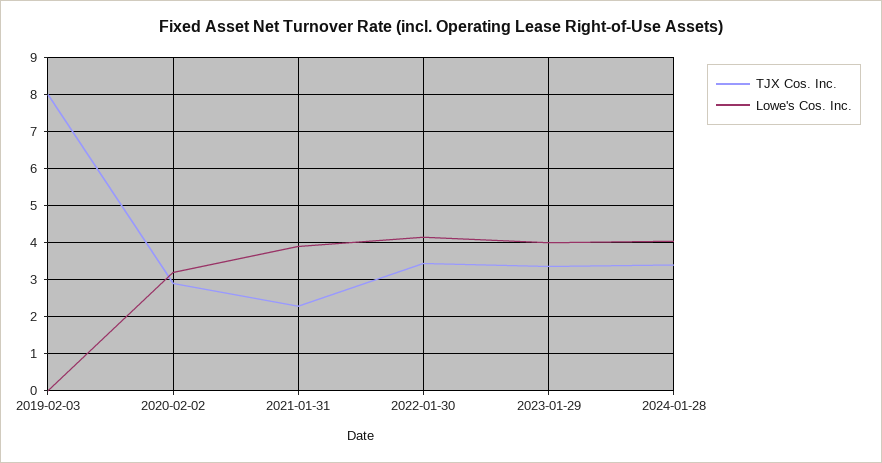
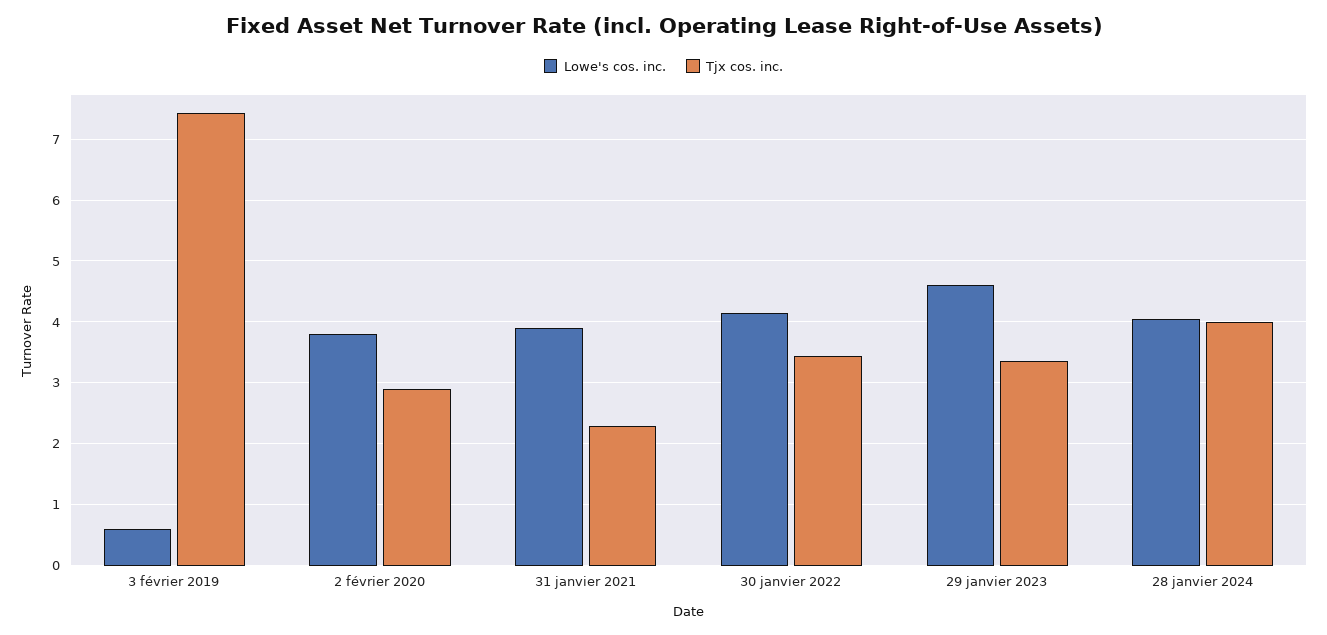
  {
    "TJX Cos. Inc.": {
-     "2019-02-03": 8,
+     "2019-02-03": 7.4,
      "2020-02-02": 2.9,
      "2021-01-31": 2.3,
      "2022-01-30": 3.4,
      "2023-01-29": 3.4,
-     "2024-01-28": 3.4
+     "2024-01-28": 4
    },
    "Lowe's Cos. Inc.": {
-     "2019-02-03": 0,
+     "2019-02-03": 0.6,
-     "2020-02-02": 3.2,
+     "2020-02-02": 3.8,
      "2021-01-31": 3.9,
      "2022-01-30": 4.2,
-     "2023-01-29": 4,
+     "2023-01-29": 4.6,
      "2024-01-28": 4
    }
  }

